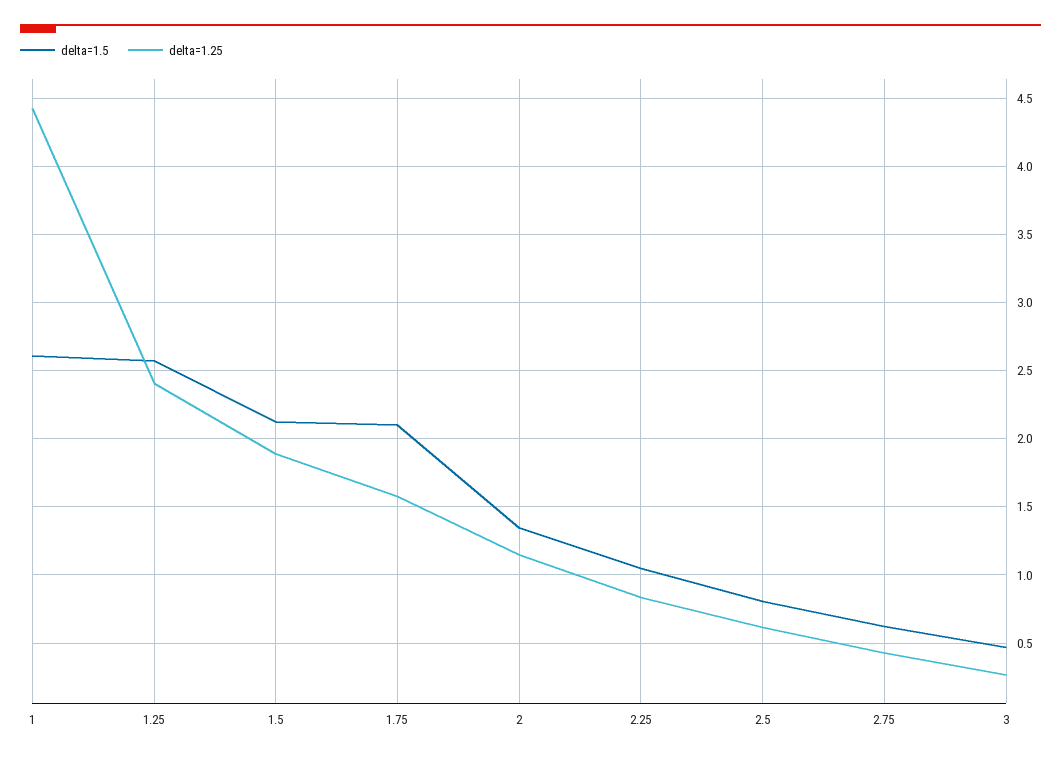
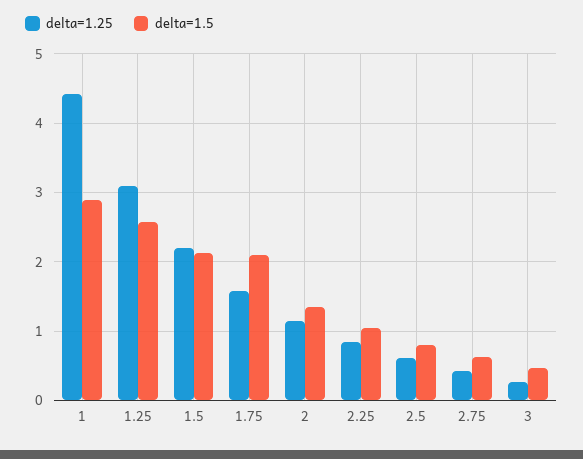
  {
    "delta=1.5": {
-     "1": 2.6,
+     "1": 2.9,
      "1.25": 2.55,
      "1.5": 2.1,
      "1.75": 2.1,
      "2": 1.35,
      "2.25": 1.05,
      "2.5": 0.8,
      "2.75": 0.6,
      "3": 0.45
    },
    "delta=1.25": {
      "1": 4.45,
-     "1.25": 2.4,
+     "1.25": 3.1,
-     "1.5": 1.9,
+     "1.5": 2.2,
      "1.75": 1.6,
      "2": 1.15,
      "2.25": 0.85,
      "2.5": 0.6,
      "2.75": 0.45,
      "3": 0.25
    }
  }

